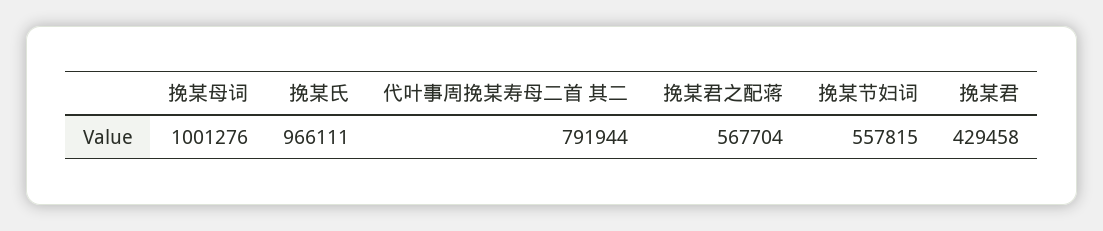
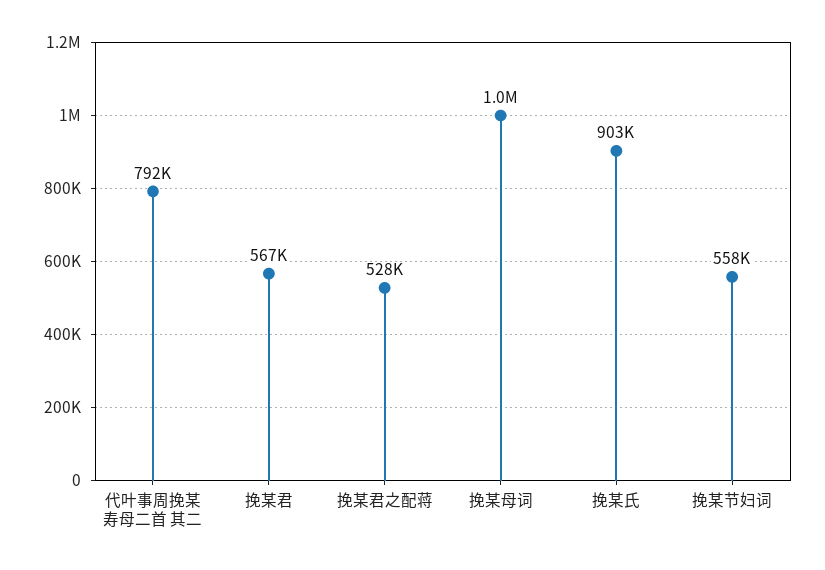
  {
    "挽某母词": 1001276,
-   "挽某氏": 966111,
+   "挽某氏": 903000,
    "代叶事周挽某寿母二首 其二": 791944,
-   "挽某君之配蒋": 567704,
+   "挽某君之配蒋": 528000,
    "挽某节妇词": 557815,
-   "挽某君": 429458
+   "挽某君": 567000
  }

